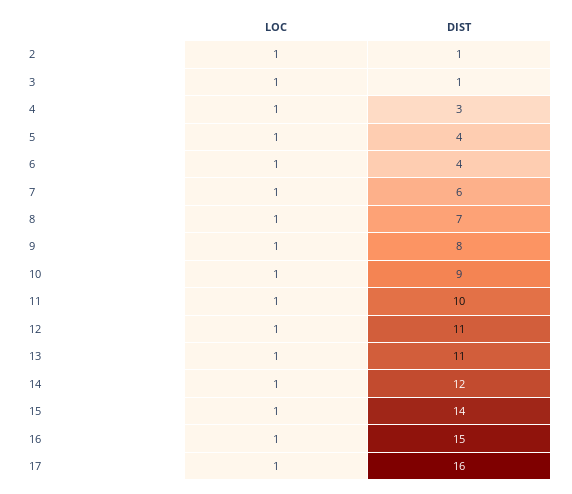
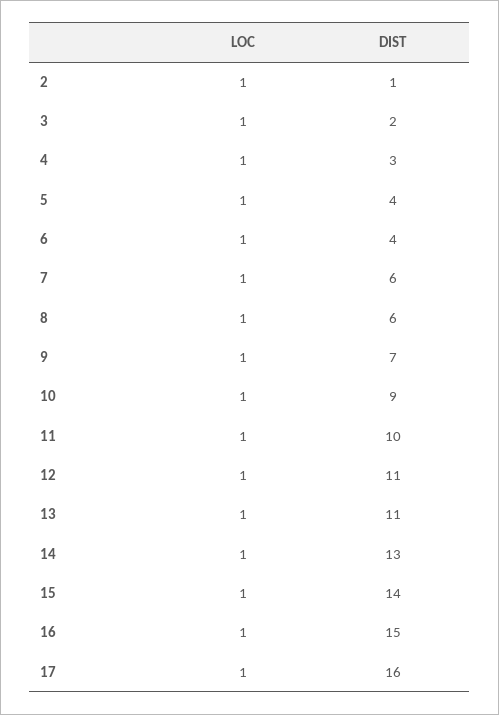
  {
    "LOC": {
      "2": 1,
      "3": 1,
      "4": 1,
      "5": 1,
      "6": 1,
      "7": 1,
      "8": 1,
      "9": 1,
      "10": 1,
      "11": 1,
      "12": 1,
      "13": 1,
      "14": 1,
      "15": 1,
      "16": 1,
      "17": 1
    },
    "DIST": {
      "2": 1,
-     "3": 1,
+     "3": 2,
      "4": 3,
      "5": 4,
      "6": 4,
      "7": 6,
-     "8": 7,
+     "8": 6,
-     "9": 8,
+     "9": 7,
      "10": 9,
      "11": 10,
      "12": 11,
      "13": 11,
-     "14": 12,
+     "14": 13,
      "15": 14,
      "16": 15,
      "17": 16
    }
  }

